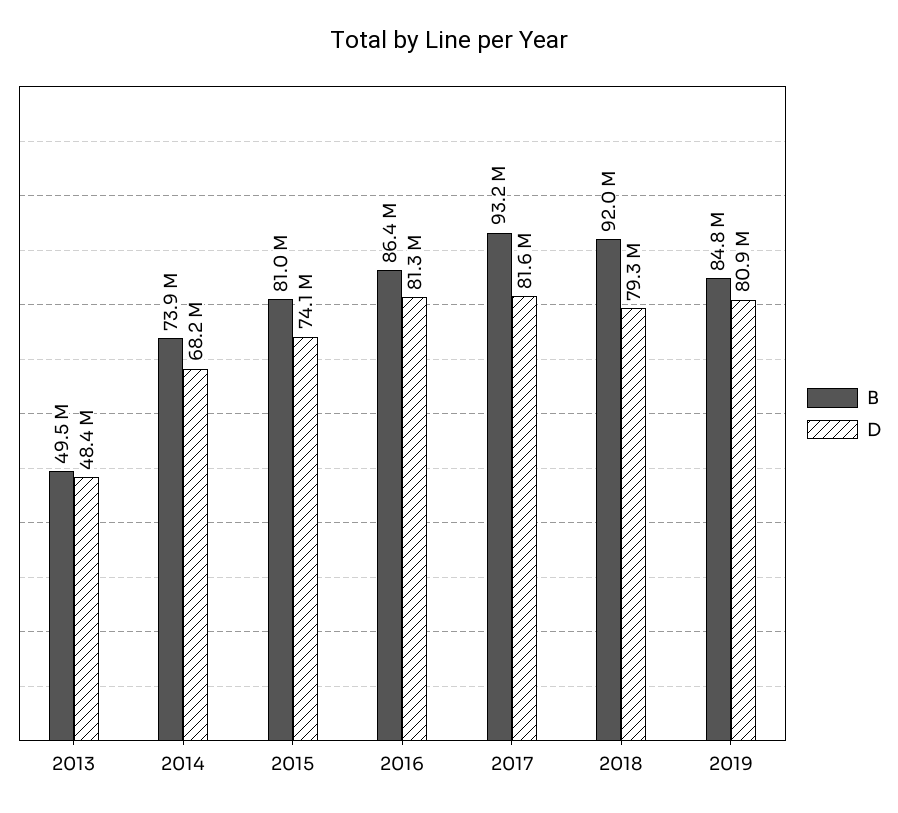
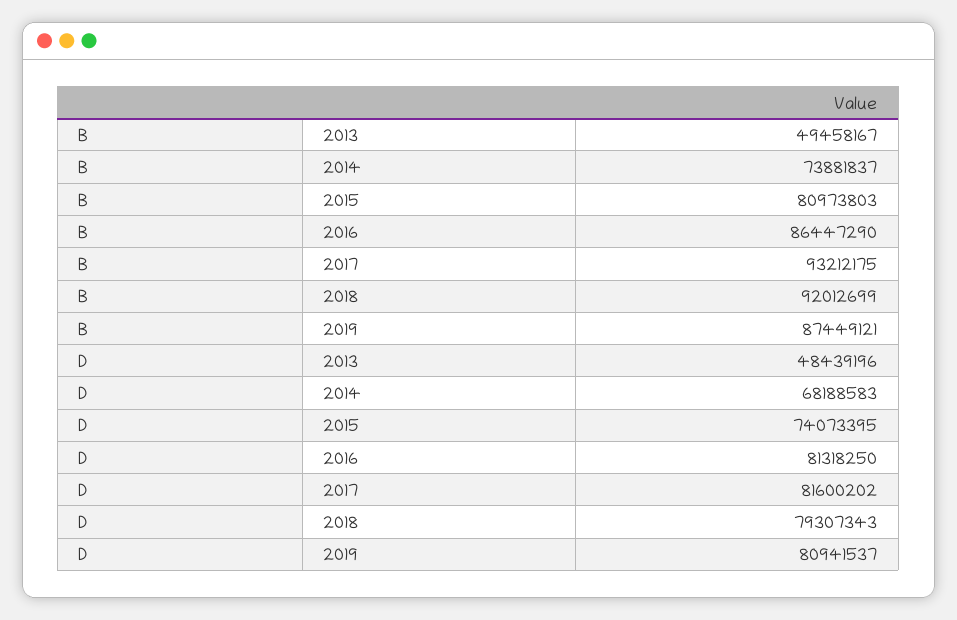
  {
    "B": {
      "2013": 49458167,
      "2014": 73881837,
      "2015": 80973803,
      "2016": 86447290,
      "2017": 93212175,
      "2018": 92012699,
-     "2019": 84800000
+     "2019": 87449121
    },
    "D": {
      "2013": 48439196,
      "2014": 68188583,
      "2015": 74073395,
      "2016": 81318250,
      "2017": 81600202,
      "2018": 79307343,
      "2019": 80941537
    }
  }

